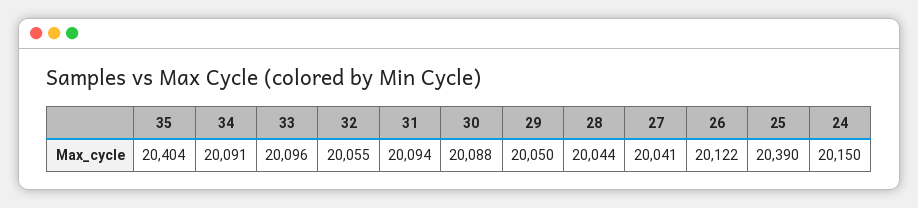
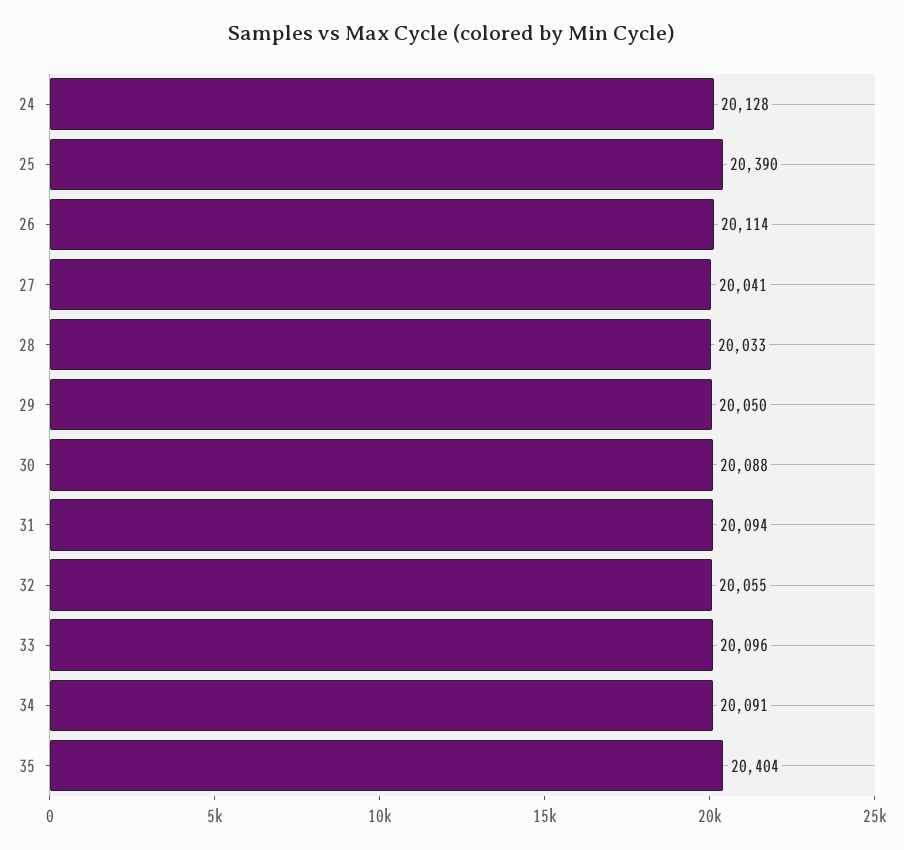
  {
    "35": 20404,
    "34": 20091,
    "33": 20096,
    "32": 20055,
    "31": 20094,
    "30": 20088,
    "29": 20050,
-   "28": 20044,
+   "28": 20033,
    "27": 20041,
-   "26": 20122,
+   "26": 20114,
    "25": 20390,
-   "24": 20150
+   "24": 20128
  }

